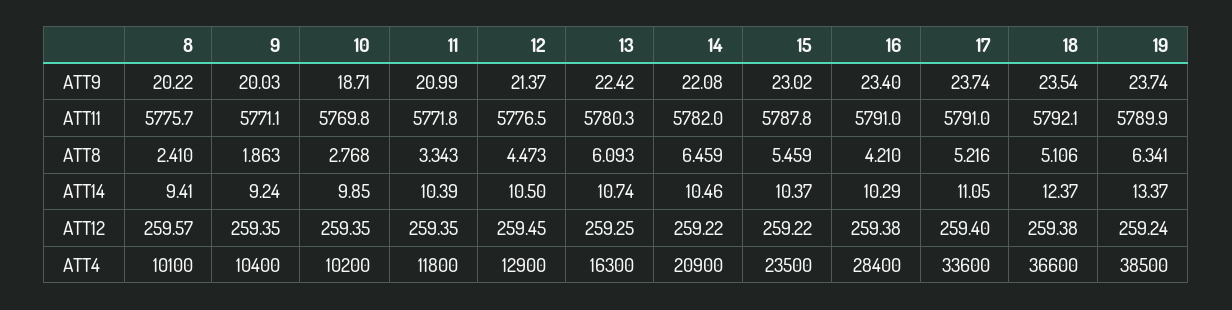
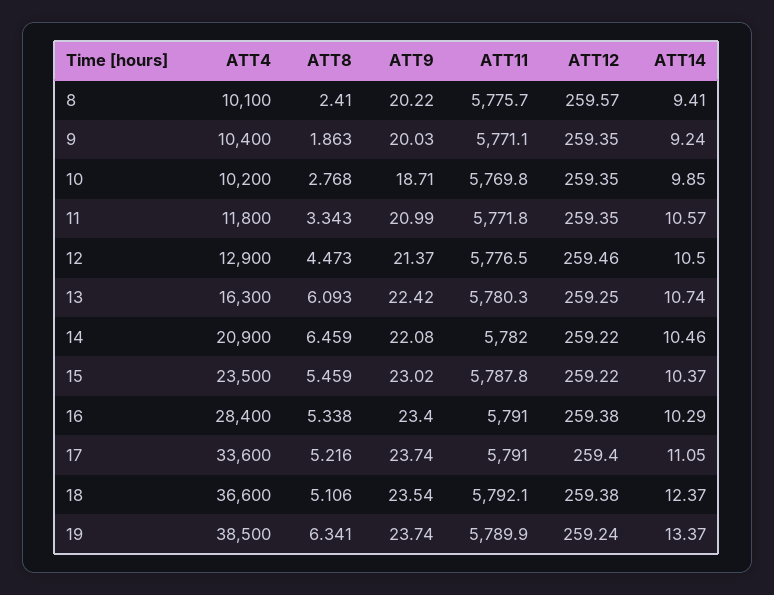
  {
    "8": {
      "ATT9": 20.22,
      "ATT11": 5775.7,
      "ATT8": 2.41,
      "ATT14": 9.41,
      "ATT12": 259.57,
      "ATT4": 10100
    },
    "9": {
      "ATT9": 20.03,
      "ATT11": 5771.1,
      "ATT8": 1.863,
      "ATT14": 9.24,
      "ATT12": 259.35,
      "ATT4": 10400
    },
    "10": {
      "ATT9": 18.71,
      "ATT11": 5769.8,
      "ATT8": 2.768,
      "ATT14": 9.85,
      "ATT12": 259.35,
      "ATT4": 10200
    },
    "11": {
      "ATT9": 20.99,
      "ATT11": 5771.8,
      "ATT8": 3.343,
-     "ATT14": 10.39,
+     "ATT14": 10.57,
      "ATT12": 259.35,
      "ATT4": 11800
    },
    "12": {
      "ATT9": 21.37,
      "ATT11": 5776.5,
      "ATT8": 4.473,
      "ATT14": 10.5,
-     "ATT12": 259.45,
+     "ATT12": 259.46,
      "ATT4": 12900
    },
    "13": {
      "ATT9": 22.42,
      "ATT11": 5780.3,
      "ATT8": 6.093,
      "ATT14": 10.74,
      "ATT12": 259.25,
      "ATT4": 16300
    },
    "14": {
      "ATT9": 22.08,
      "ATT11": 5782,
      "ATT8": 6.459,
      "ATT14": 10.46,
      "ATT12": 259.22,
      "ATT4": 20900
    },
    "15": {
      "ATT9": 23.02,
      "ATT11": 5787.8,
      "ATT8": 5.459,
      "ATT14": 10.37,
      "ATT12": 259.22,
      "ATT4": 23500
    },
    "16": {
      "ATT9": 23.4,
      "ATT11": 5791,
-     "ATT8": 4.21,
+     "ATT8": 5.338,
      "ATT14": 10.29,
      "ATT12": 259.38,
      "ATT4": 28400
    },
    "17": {
      "ATT9": 23.74,
      "ATT11": 5791,
      "ATT8": 5.216,
      "ATT14": 11.05,
      "ATT12": 259.4,
      "ATT4": 33600
    },
    "18": {
      "ATT9": 23.54,
      "ATT11": 5792.1,
      "ATT8": 5.106,
      "ATT14": 12.37,
      "ATT12": 259.38,
      "ATT4": 36600
    },
    "19": {
      "ATT9": 23.74,
      "ATT11": 5789.9,
      "ATT8": 6.341,
      "ATT14": 13.37,
      "ATT12": 259.24,
      "ATT4": 38500
    }
  }

